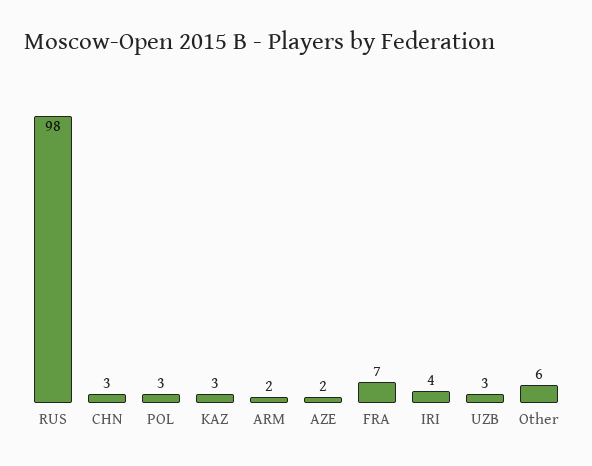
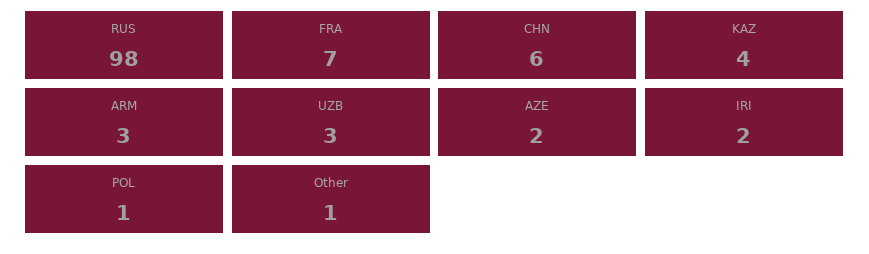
  {
    "RUS": 98,
-   "CHN": 3,
+   "CHN": 6,
-   "POL": 3,
+   "POL": 1,
-   "KAZ": 3,
+   "KAZ": 4,
-   "ARM": 2,
+   "ARM": 3,
    "AZE": 2,
    "FRA": 7,
-   "IRI": 4,
+   "IRI": 2,
    "UZB": 3,
-   "Other": 6
+   "Other": 1
  }

